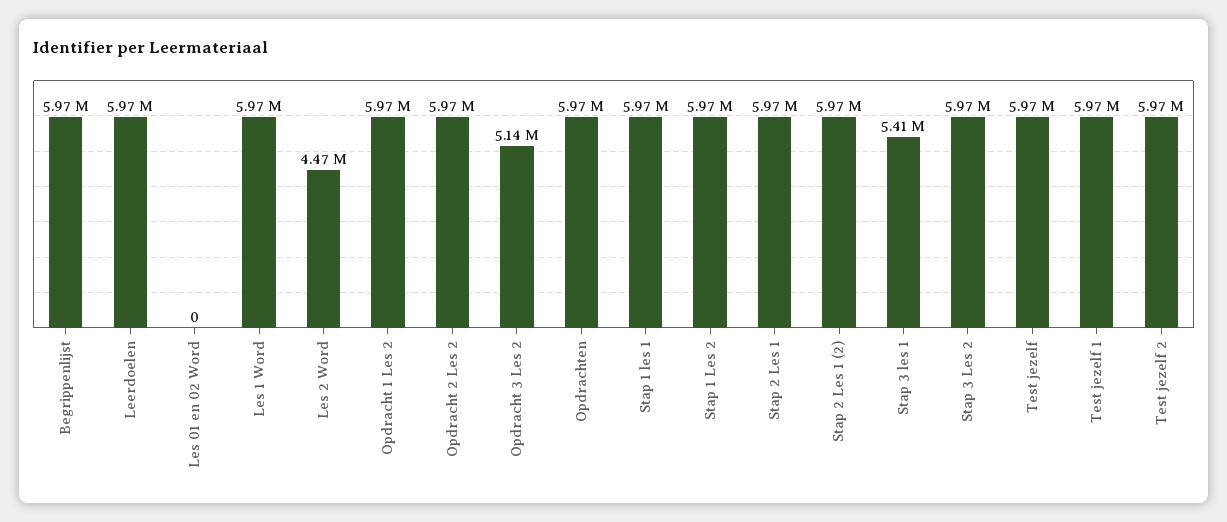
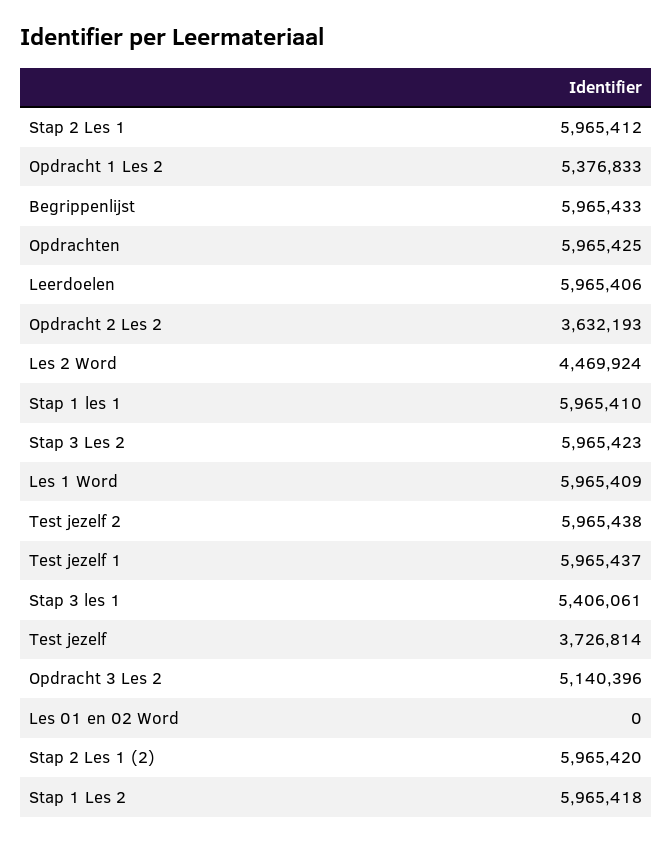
  {
    "Begrippenlijst": 5965433,
    "Leerdoelen": 5965406,
    "Les 01 en 02 Word": 0,
    "Les 1 Word": 5965409,
    "Les 2 Word": 4469924,
-   "Opdracht 1 Les 2": 5970000,
+   "Opdracht 1 Les 2": 5376833,
-   "Opdracht 2 Les 2": 5970000,
+   "Opdracht 2 Les 2": 3632193,
    "Opdracht 3 Les 2": 5140396,
    "Opdrachten": 5965425,
    "Stap 1 les 1": 5965410,
    "Stap 1 Les 2": 5965418,
    "Stap 2 Les 1": 5965412,
    "Stap 2 Les 1 (2)": 5965420,
    "Stap 3 les 1": 5406061,
    "Stap 3 Les 2": 5965423,
-   "Test jezelf": 5970000,
+   "Test jezelf": 3726814,
    "Test jezelf 1": 5965437,
    "Test jezelf 2": 5965438
  }

